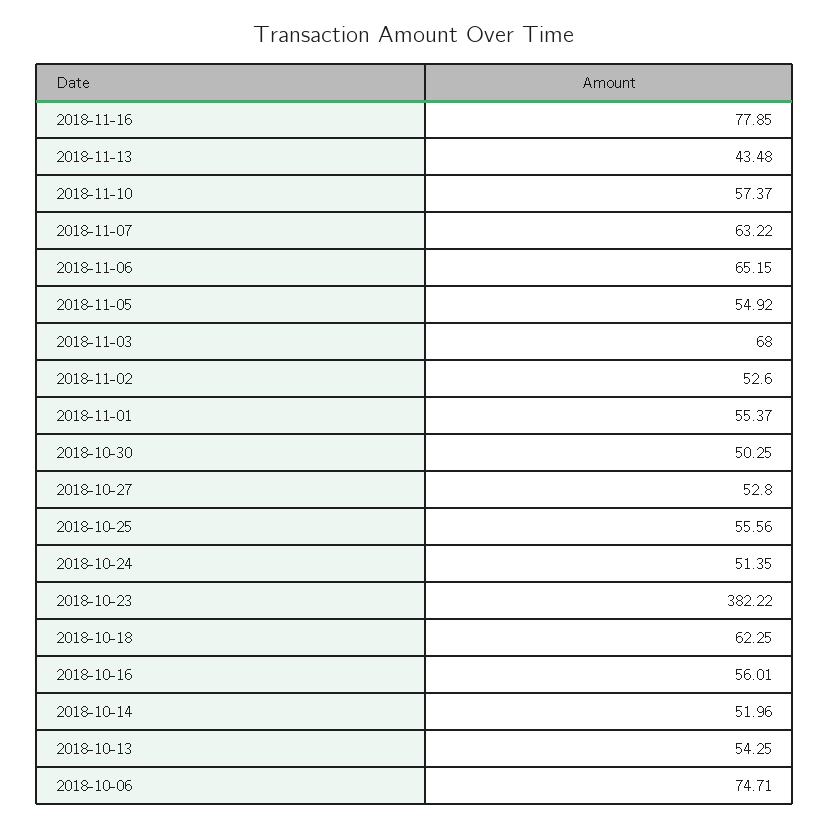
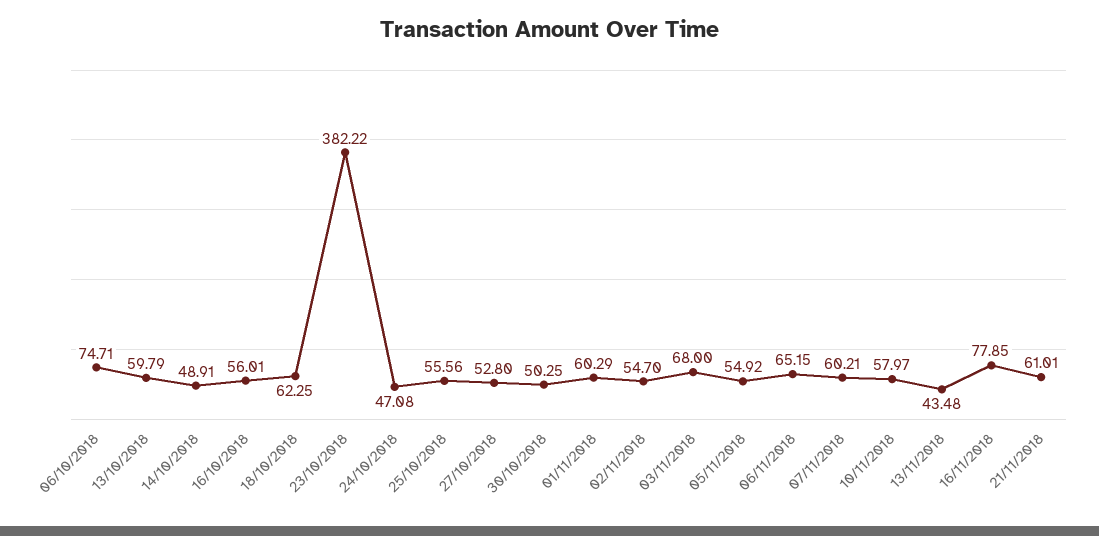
  {
    "2018-11-16": 77.85,
    "2018-11-13": 43.48,
-   "2018-11-10": 57.37,
+   "2018-11-10": 57.97,
-   "2018-11-07": 63.22,
+   "2018-11-07": 60.21,
    "2018-11-06": 65.15,
    "2018-11-05": 54.92,
    "2018-11-03": 68,
-   "2018-11-02": 52.6,
+   "2018-11-02": 54.7,
-   "2018-11-01": 55.37,
+   "2018-11-01": 60.29,
    "2018-10-30": 50.25,
    "2018-10-27": 52.8,
    "2018-10-25": 55.56,
-   "2018-10-24": 51.35,
+   "2018-10-24": 47.08,
    "2018-10-23": 382.22,
    "2018-10-18": 62.25,
    "2018-10-16": 56.01,
-   "2018-10-14": 51.96,
+   "2018-10-14": 48.91,
-   "2018-10-13": 54.25,
+   "2018-10-13": 59.79,
-   "2018-10-06": 74.71
+   "2018-10-06": 74.71,
+   "21/11/2018": 61.01
  }

